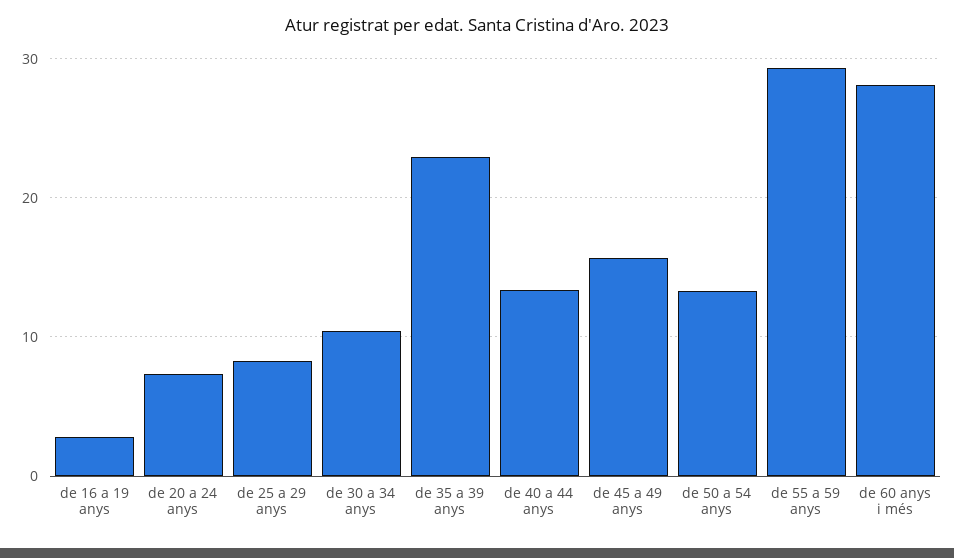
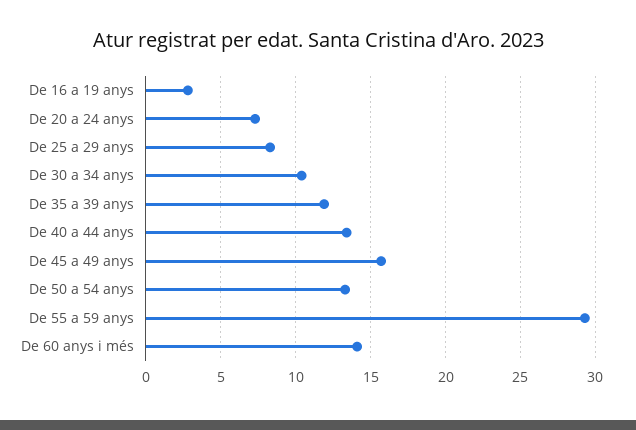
  {
    "de 16 a 19 anys": 3,
    "de 20 a 24 anys": 7.5,
    "de 25 a 29 anys": 8.5,
    "de 30 a 34 anys": 10.5,
-   "de 35 a 39 anys": 23,
+   "de 35 a 39 anys": 12,
    "de 40 a 44 anys": 13.5,
    "de 45 a 49 anys": 15.5,
    "de 50 a 54 anys": 13.5,
    "de 55 a 59 anys": 29.5,
-   "de 60 anys i més": 28
+   "de 60 anys i més": 14
  }

